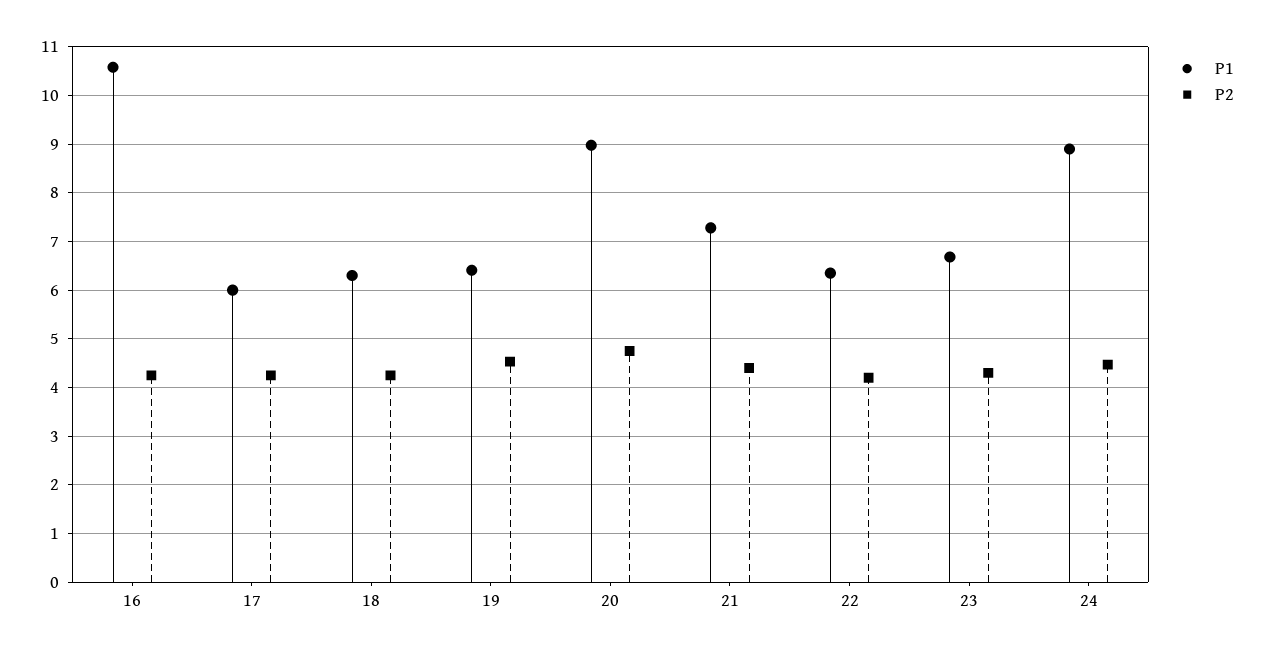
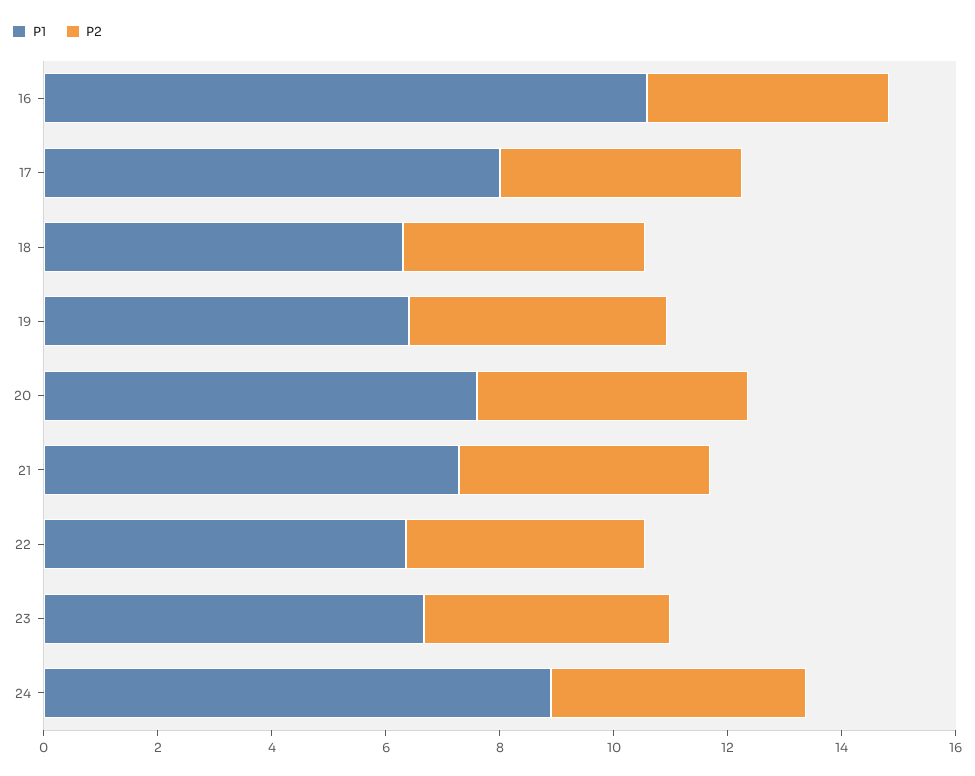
  {
    "P1": {
      "16": 10.6,
-     "17": 6,
+     "17": 8,
      "18": 6.4,
      "19": 6.4,
-     "20": 9,
+     "20": 7.5,
      "21": 7.2,
      "22": 6.4,
      "23": 6.6,
      "24": 9
    },
    "P2": {
      "16": 4.2,
      "17": 4.2,
      "18": 4.2,
      "19": 4.6,
      "20": 4.8,
      "21": 4.4,
      "22": 4.2,
      "23": 4.4,
      "24": 4.4
    }
  }

